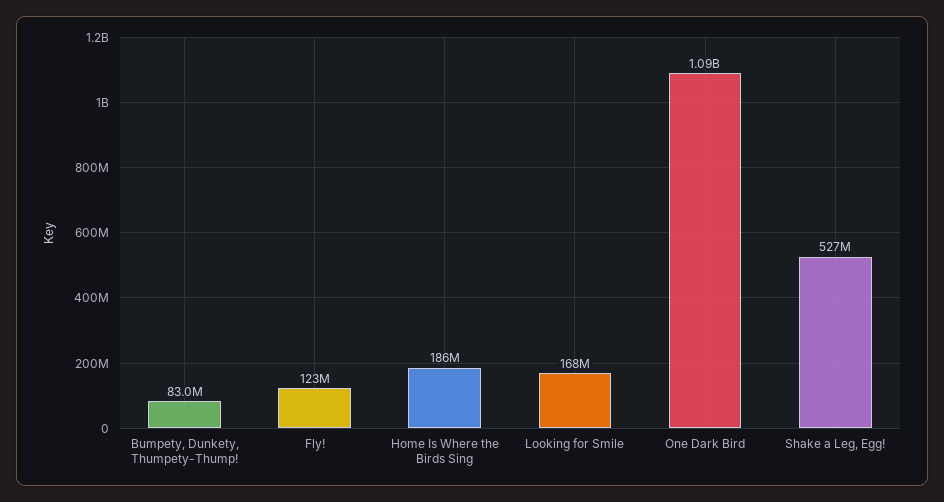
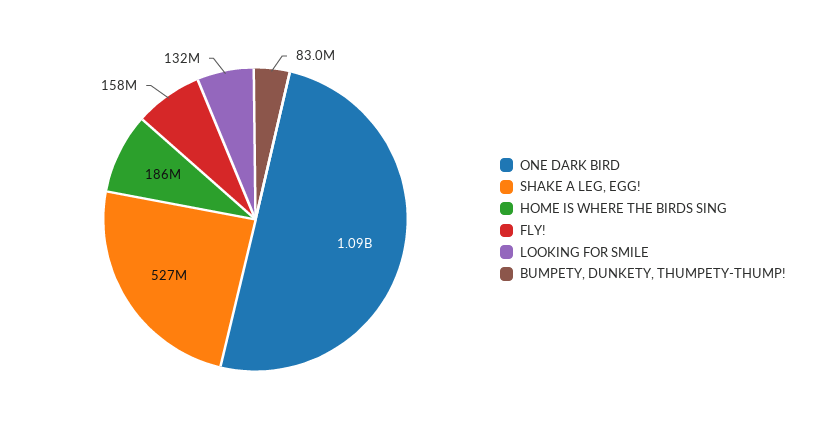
  {
    "Bumpety, Dunkety, Thumpety-Thump!": 83000000,
-   "Fly!": 123000000,
+   "Fly!": 158000000,
    "Home Is Where the Birds Sing": 186000000,
-   "Looking for Smile": 168000000,
+   "Looking for Smile": 132000000,
    "One Dark Bird": 1090000000,
    "Shake a Leg, Egg!": 527000000
  }

